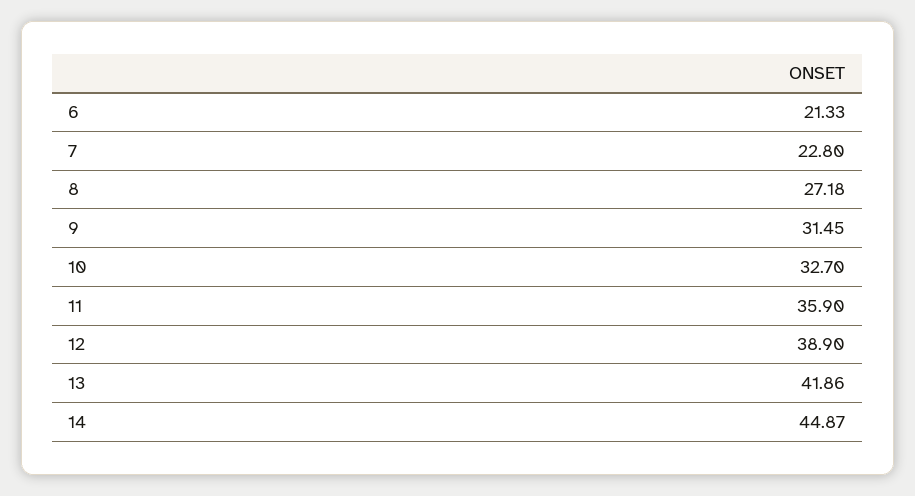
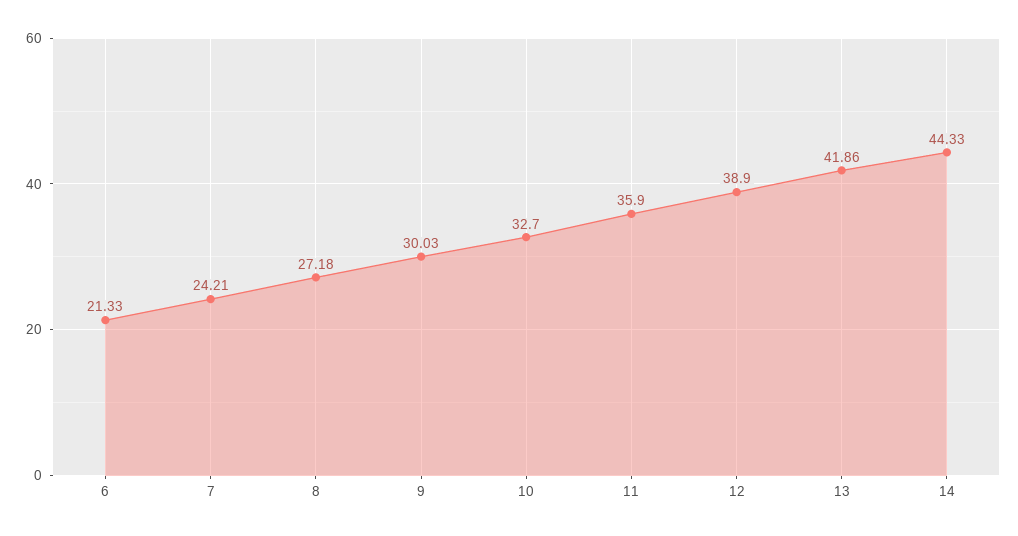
  {
    "6": 21.33,
-   "7": 22.8,
+   "7": 24.21,
    "8": 27.18,
-   "9": 31.45,
+   "9": 30.03,
    "10": 32.7,
    "11": 35.9,
    "12": 38.9,
    "13": 41.86,
-   "14": 44.87
+   "14": 44.33
  }

